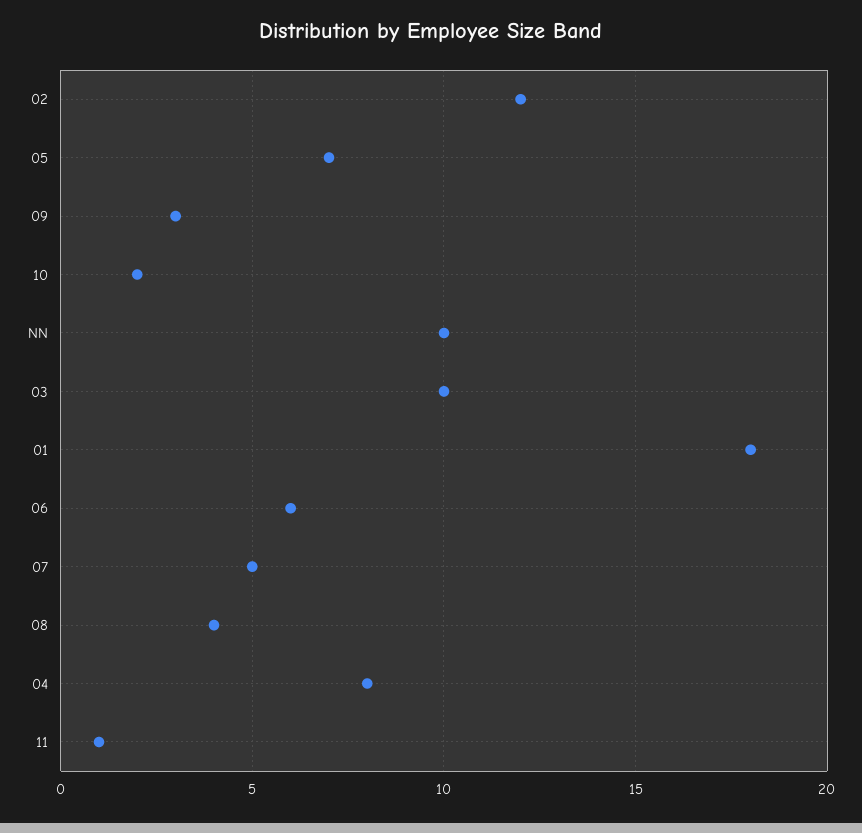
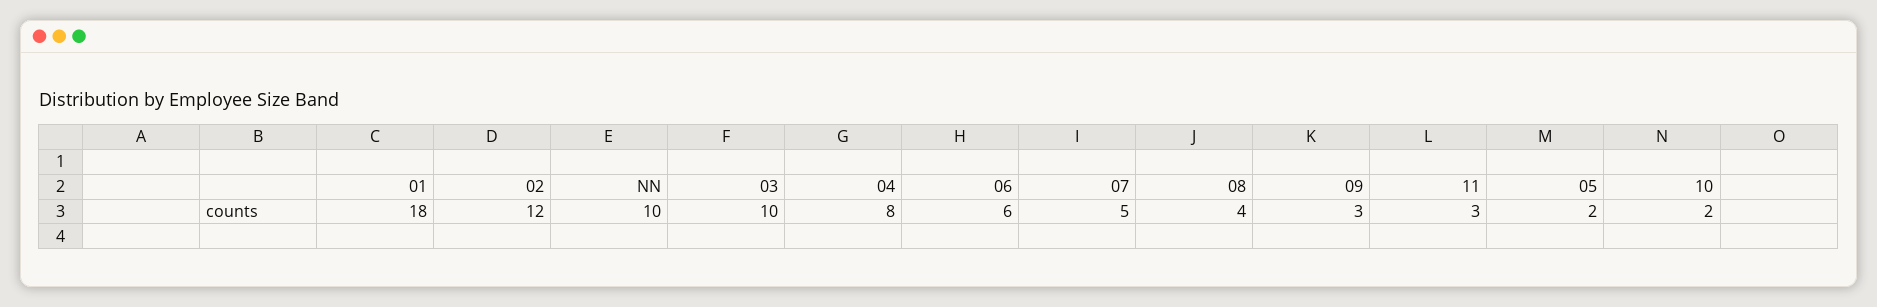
  {
    "02": 12,
-   "05": 7,
+   "05": 2,
    "09": 3,
    "10": 2,
    "NN": 10,
    "03": 10,
    "01": 18,
    "06": 6,
    "07": 5,
    "08": 4,
    "04": 8,
-   "11": 1
+   "11": 3
  }

